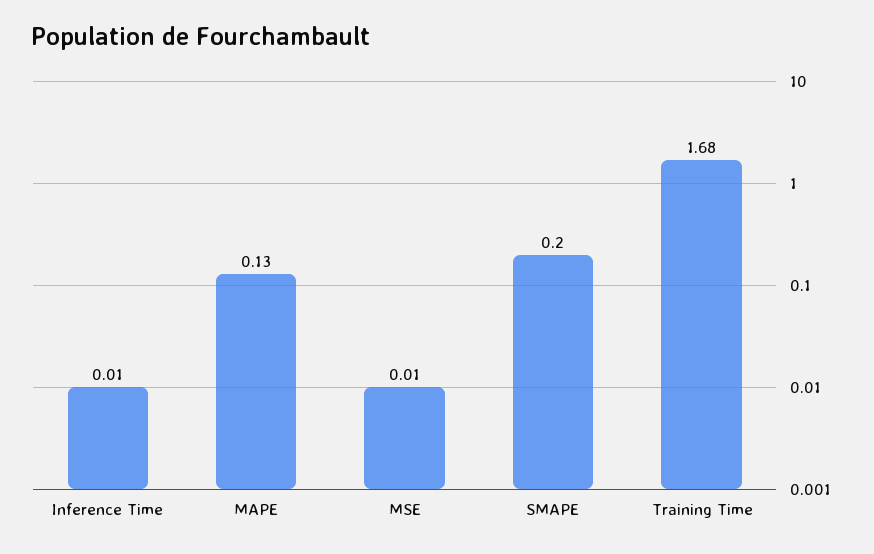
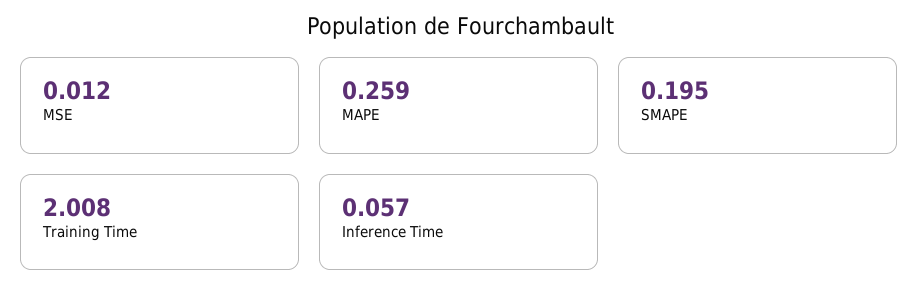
  {
-   "Inference Time": 0.01,
+   "Inference Time": 0.057,
-   "MAPE": 0.13,
+   "MAPE": 0.259,
    "MSE": 0.012,
    "SMAPE": 0.195,
-   "Training Time": 1.68
+   "Training Time": 2.008
  }

